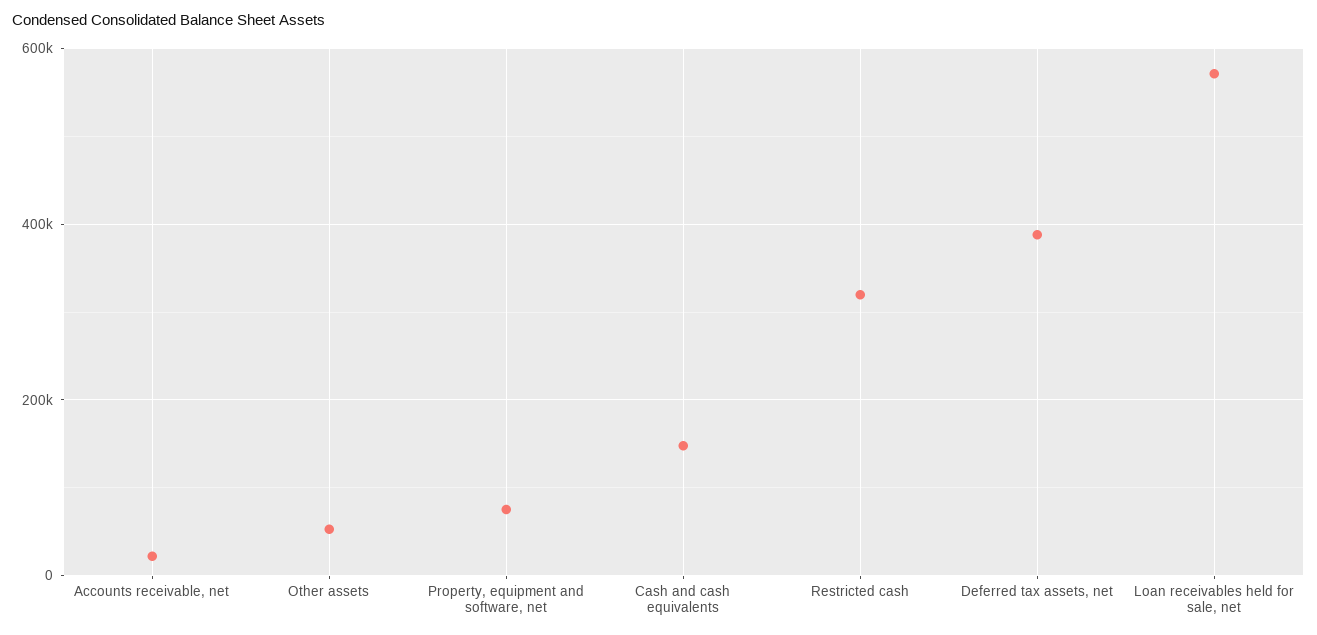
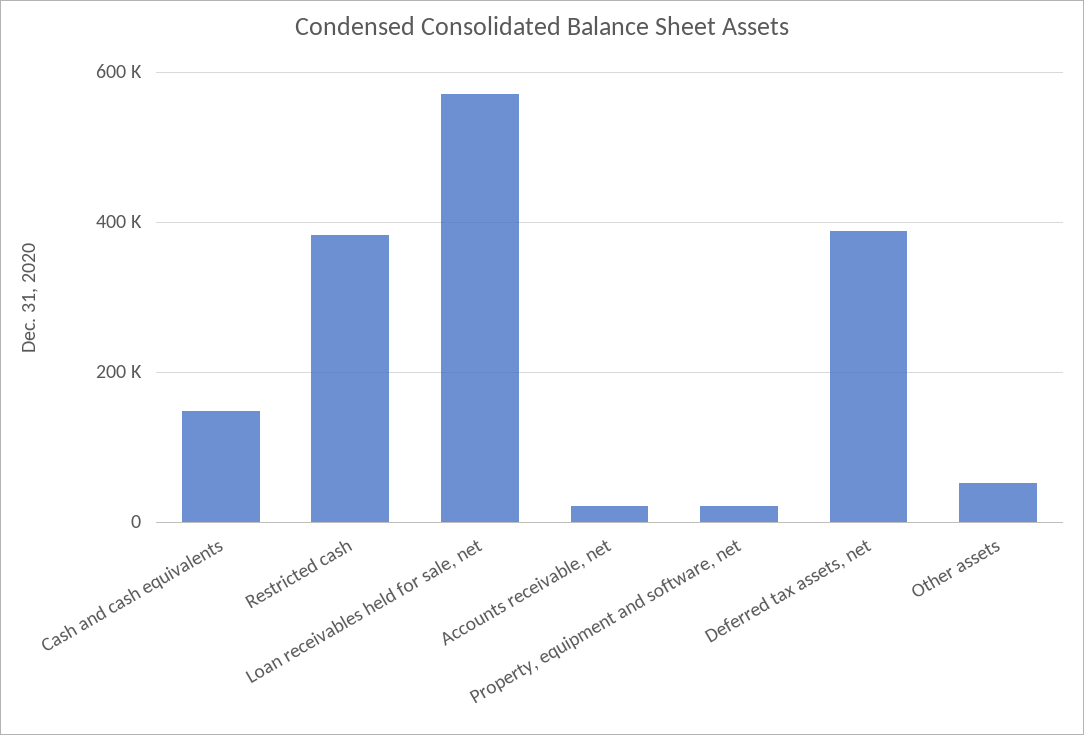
  {
    "Accounts receivable, net": 20000,
    "Other assets": 60000,
-   "Property, equipment and software, net": 80000,
+   "Property, equipment and software, net": 20000,
    "Cash and cash equivalents": 140000,
-   "Restricted cash": 320000,
+   "Restricted cash": 380000,
    "Deferred tax assets, net": 380000,
    "Loan receivables held for sale, net": 580000
  }

